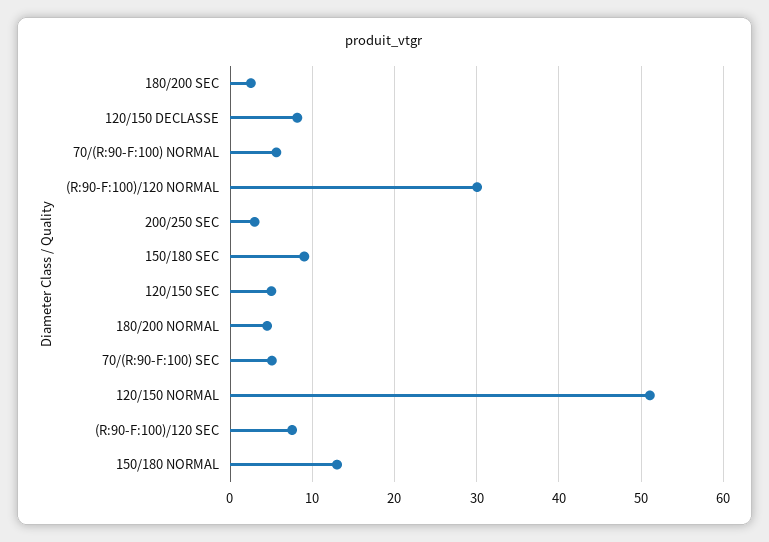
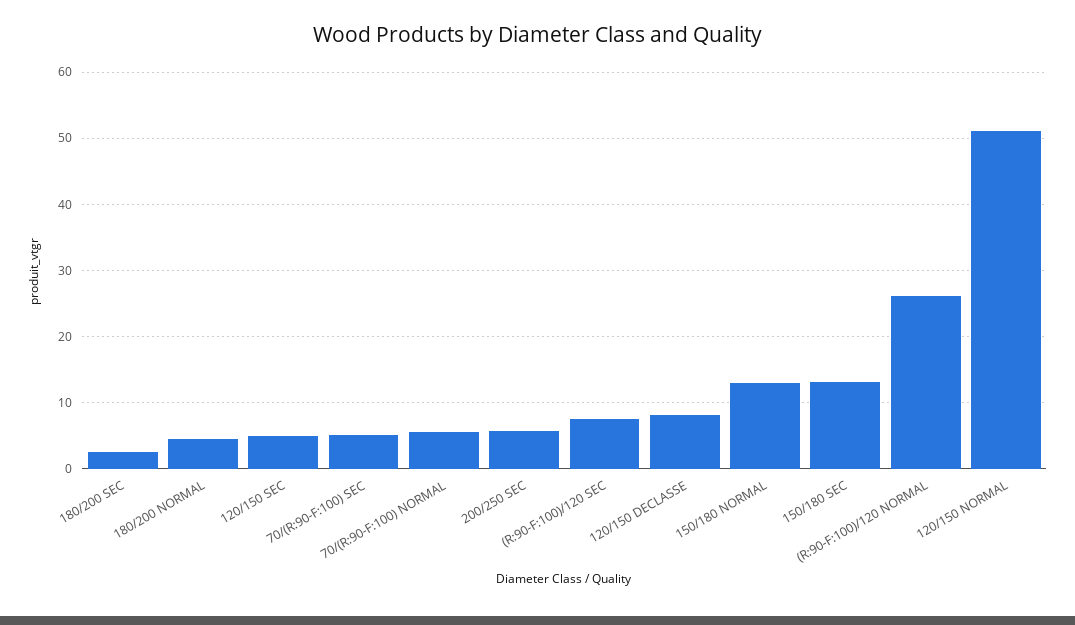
  {
    "180/200 SEC": 3,
    "120/150 DECLASSE": 8,
    "70/(R:90-F:100) NORMAL": 6,
-   "(R:90-F:100)/120 NORMAL": 30,
+   "(R:90-F:100)/120 NORMAL": 26,
-   "200/250 SEC": 3,
+   "200/250 SEC": 6,
-   "150/180 SEC": 9,
+   "150/180 SEC": 13,
    "120/150 SEC": 5,
    "180/200 NORMAL": 5,
    "70/(R:90-F:100) SEC": 5,
    "120/150 NORMAL": 51,
    "(R:90-F:100)/120 SEC": 8,
    "150/180 NORMAL": 13
  }

